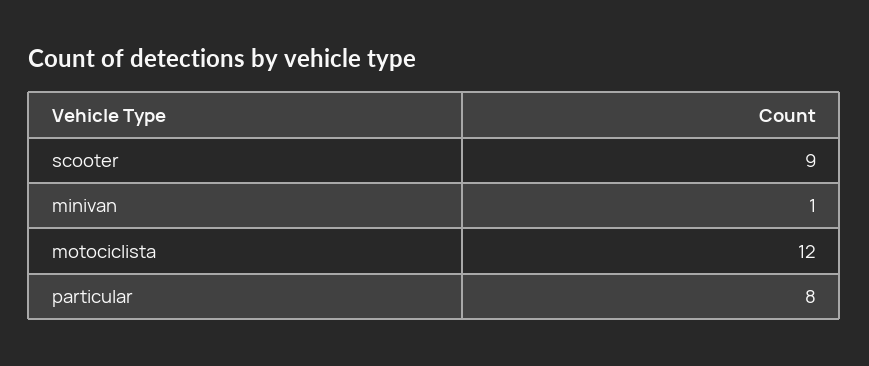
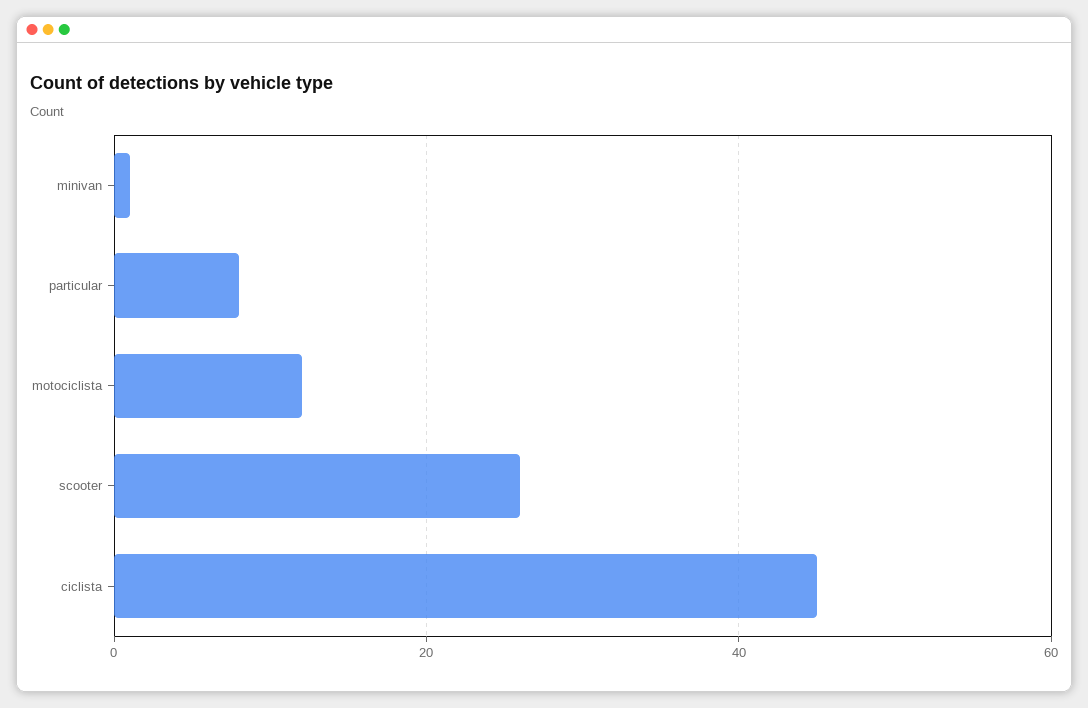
  {
-   "scooter": 9,
+   "scooter": 25,
    "minivan": 1,
    "motociclista": 12,
-   "particular": 8
+   "particular": 8,
+   "ciclista": 45
  }

